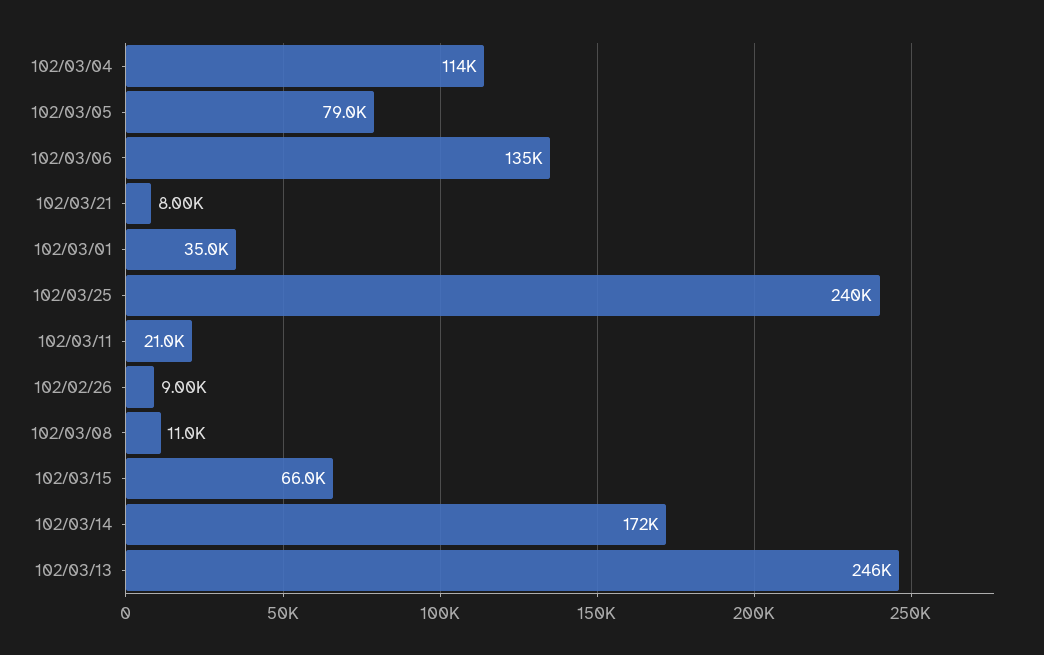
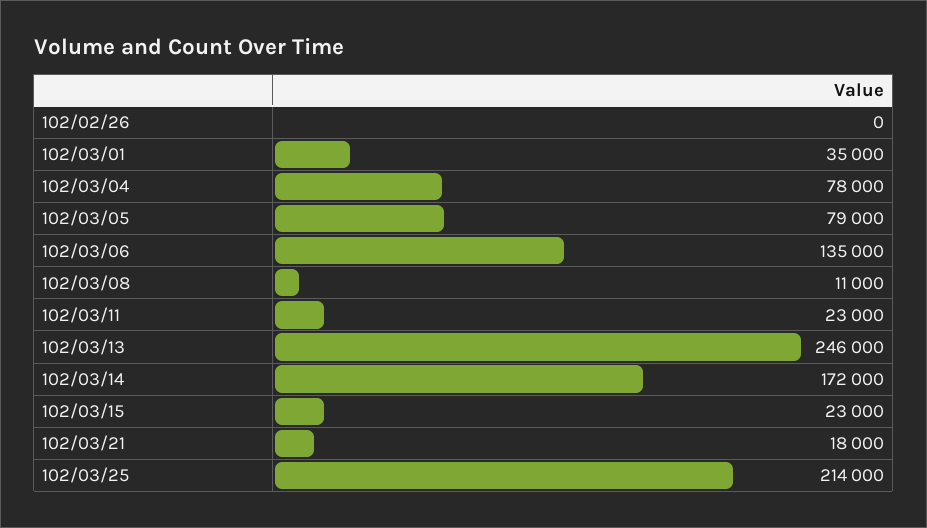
  {
-   "102/03/04": 114000,
+   "102/03/04": 78000,
    "102/03/05": 79000,
    "102/03/06": 135000,
-   "102/03/21": 8000,
+   "102/03/21": 18000,
    "102/03/01": 35000,
-   "102/03/25": 240000,
+   "102/03/25": 214000,
-   "102/03/11": 21000,
+   "102/03/11": 23000,
-   "102/02/26": 9000,
+   "102/02/26": 0,
    "102/03/08": 11000,
-   "102/03/15": 66000,
+   "102/03/15": 23000,
    "102/03/14": 172000,
    "102/03/13": 246000
  }

